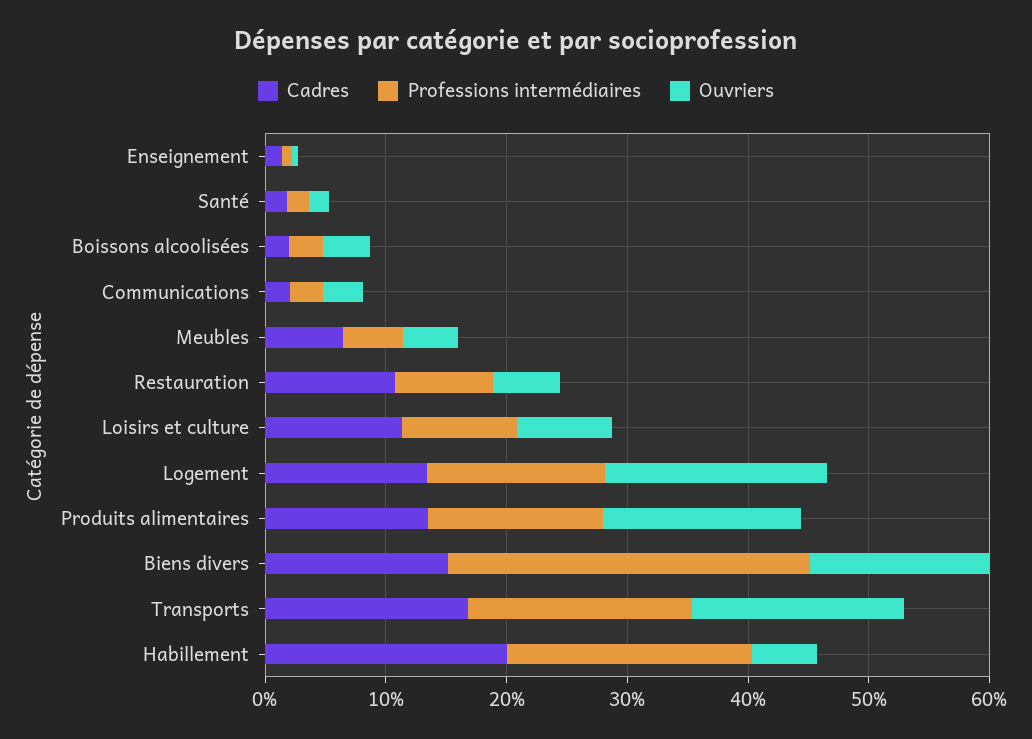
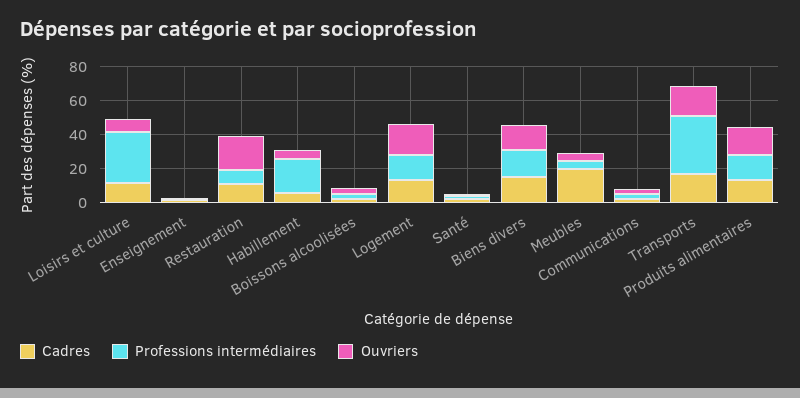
  {
    "Cadres": {
      "Enseignement": 2,
      "Santé": 2,
      "Boissons alcoolisées": 2,
      "Communications": 2,
-     "Meubles": 6,
+     "Meubles": 20,
      "Restauration": 10,
      "Loisirs et culture": 12,
      "Logement": 14,
      "Produits alimentaires": 14,
      "Biens divers": 16,
      "Transports": 16,
-     "Habillement": 20
+     "Habillement": 5
    },
    "Professions intermédiaires": {
      "Enseignement": 0,
      "Santé": 2,
      "Boissons alcoolisées": 2,
      "Communications": 2,
      "Meubles": 4,
      "Restauration": 8,
-     "Loisirs et culture": 10,
+     "Loisirs et culture": 30,
      "Logement": 14,
      "Produits alimentaires": 14,
-     "Biens divers": 30,
+     "Biens divers": 15,
-     "Transports": 18,
+     "Transports": 35,
      "Habillement": 20
    },
    "Ouvriers": {
      "Enseignement": 0,
      "Santé": 2,
      "Boissons alcoolisées": 4,
      "Communications": 4,
      "Meubles": 4,
-     "Restauration": 6,
+     "Restauration": 20,
      "Loisirs et culture": 8,
      "Logement": 18,
      "Produits alimentaires": 16,
      "Biens divers": 14,
      "Transports": 18,
      "Habillement": 6
    }
  }

